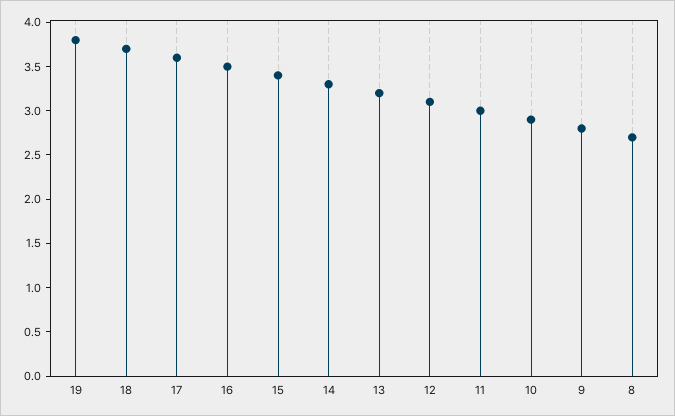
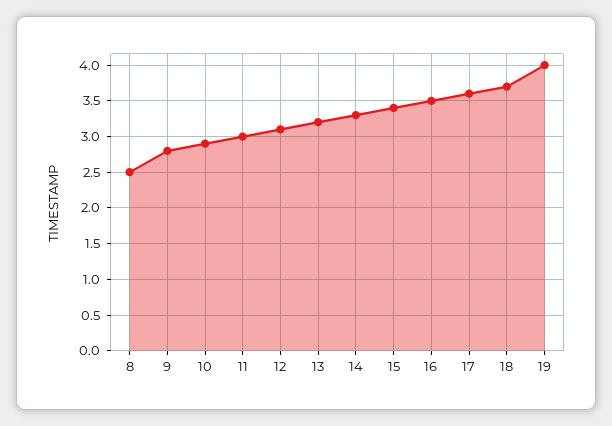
  {
-   "19": 3.8,
+   "19": 4,
    "18": 3.7,
    "17": 3.6,
    "16": 3.5,
    "15": 3.4,
    "14": 3.3,
    "13": 3.2,
    "12": 3.1,
    "11": 3,
    "10": 2.9,
    "9": 2.8,
-   "8": 2.7
+   "8": 2.5
  }

